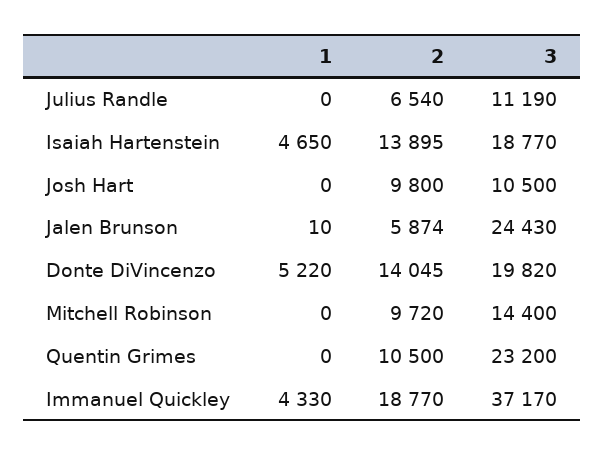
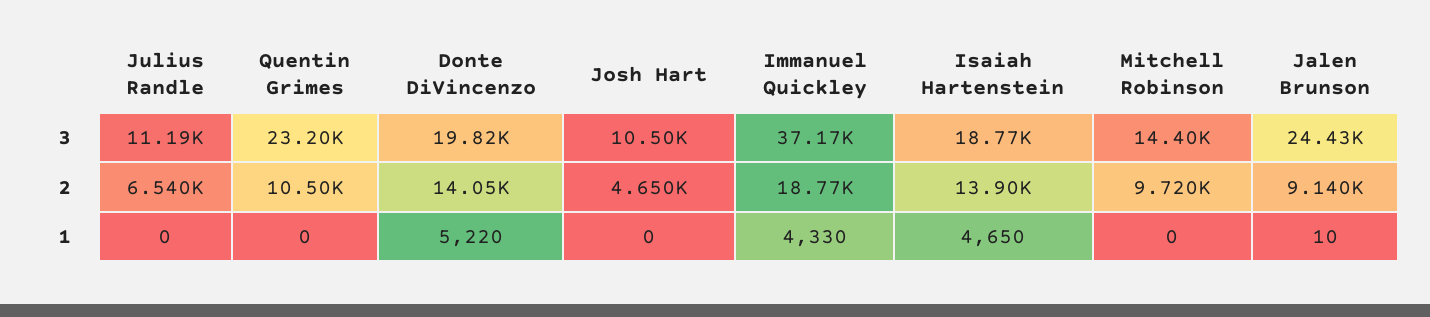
  {
    "1": {
      "Julius Randle": 0,
      "Isaiah Hartenstein": 4650,
      "Josh Hart": 0,
      "Jalen Brunson": 10,
      "Donte DiVincenzo": 5220,
      "Mitchell Robinson": 0,
      "Quentin Grimes": 0,
      "Immanuel Quickley": 4330
    },
    "2": {
      "Julius Randle": 6540,
      "Isaiah Hartenstein": 13895,
-     "Josh Hart": 9800,
+     "Josh Hart": 4650,
-     "Jalen Brunson": 5874,
+     "Jalen Brunson": 9140,
      "Donte DiVincenzo": 14045,
      "Mitchell Robinson": 9720,
      "Quentin Grimes": 10500,
      "Immanuel Quickley": 18770
    },
    "3": {
      "Julius Randle": 11190,
      "Isaiah Hartenstein": 18770,
      "Josh Hart": 10500,
      "Jalen Brunson": 24430,
      "Donte DiVincenzo": 19820,
      "Mitchell Robinson": 14400,
      "Quentin Grimes": 23200,
      "Immanuel Quickley": 37170
    }
  }

